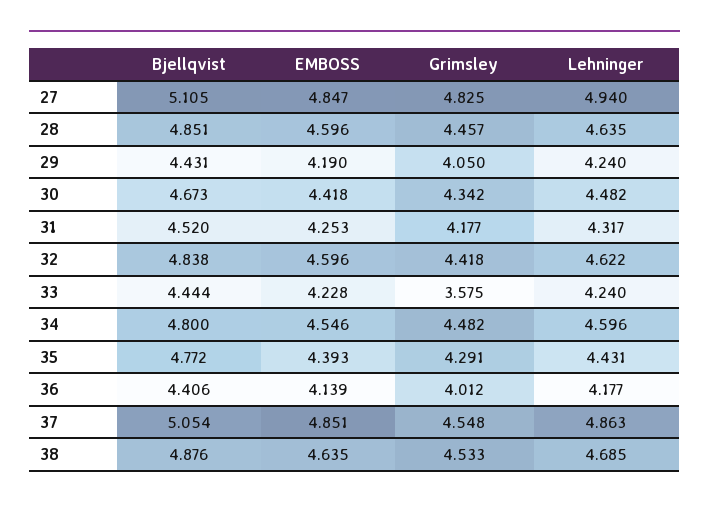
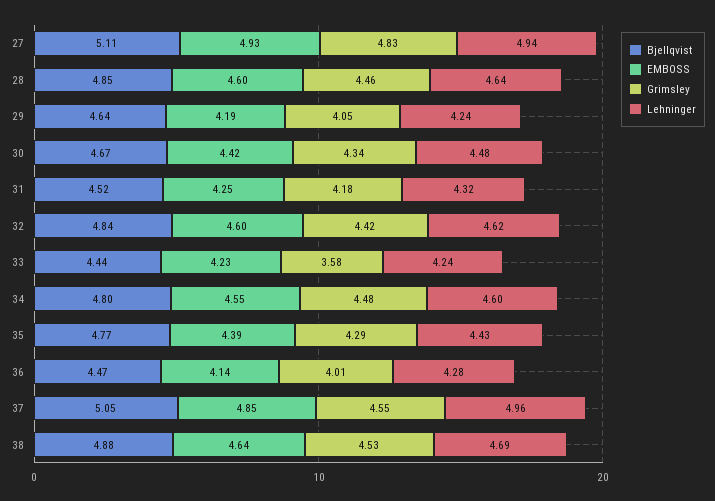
  {
    "Bjellqvist": {
      "27": 5.105,
      "28": 4.851,
-     "29": 4.431,
+     "29": 4.64,
      "30": 4.673,
      "31": 4.52,
      "32": 4.838,
      "33": 4.444,
      "34": 4.8,
      "35": 4.772,
-     "36": 4.406,
+     "36": 4.47,
      "37": 5.054,
      "38": 4.876
    },
    "EMBOSS": {
-     "27": 4.847,
+     "27": 4.93,
      "28": 4.596,
      "29": 4.19,
      "30": 4.418,
      "31": 4.253,
      "32": 4.596,
      "33": 4.228,
      "34": 4.546,
      "35": 4.393,
      "36": 4.139,
      "37": 4.851,
      "38": 4.635
    },
    "Grimsley": {
      "27": 4.825,
      "28": 4.457,
      "29": 4.05,
      "30": 4.342,
      "31": 4.177,
      "32": 4.418,
      "33": 3.575,
      "34": 4.482,
      "35": 4.291,
      "36": 4.012,
      "37": 4.548,
      "38": 4.533
    },
    "Lehninger": {
      "27": 4.94,
      "28": 4.635,
      "29": 4.24,
      "30": 4.482,
      "31": 4.317,
      "32": 4.622,
      "33": 4.24,
      "34": 4.596,
      "35": 4.431,
-     "36": 4.177,
+     "36": 4.28,
-     "37": 4.863,
+     "37": 4.96,
      "38": 4.685
    }
  }

